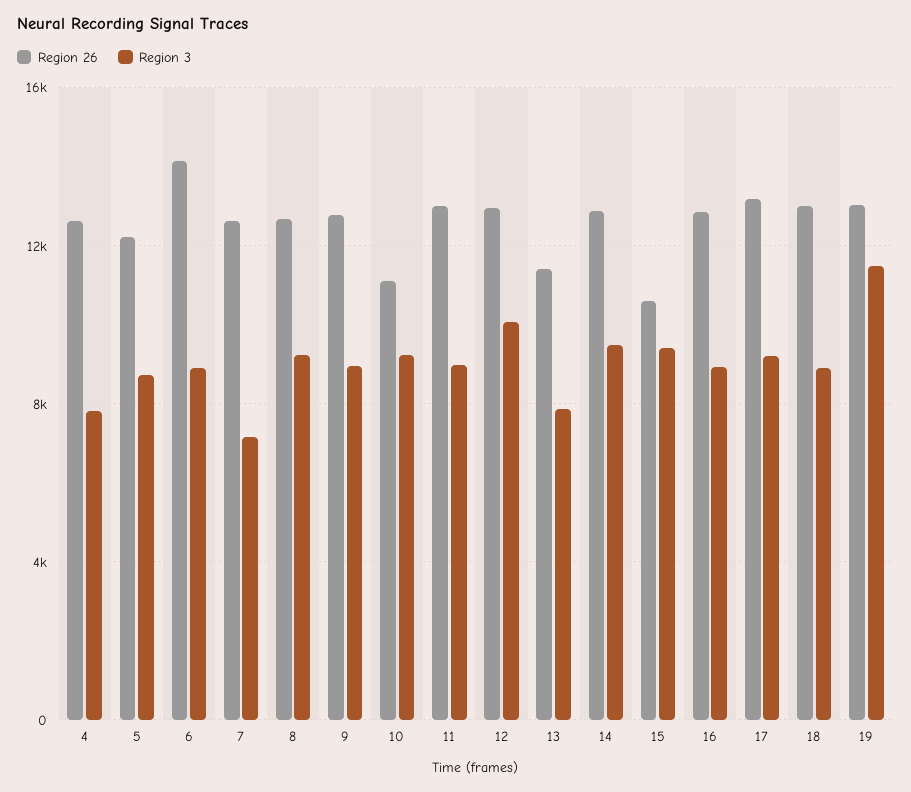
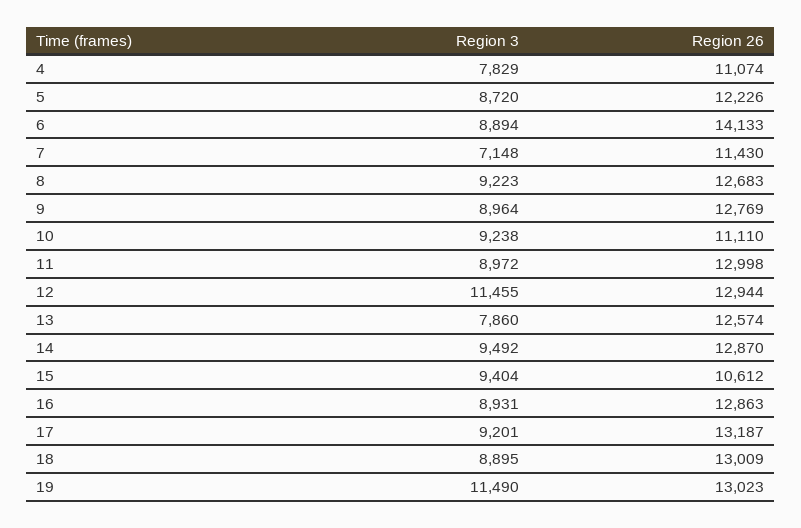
  {
    "Region 26": {
-     "4": 12500,
+     "4": 11074,
      "5": 12226,
      "6": 14133,
-     "7": 12500,
+     "7": 11430,
      "8": 12683,
      "9": 12769,
      "10": 11110,
      "11": 12998,
      "12": 12944,
-     "13": 11500,
+     "13": 12574,
      "14": 12870,
      "15": 10612,
      "16": 12863,
      "17": 13187,
      "18": 13009,
      "19": 13023
    },
    "Region 3": {
      "4": 7829,
      "5": 8720,
      "6": 8894,
      "7": 7148,
      "8": 9223,
      "9": 8964,
      "10": 9238,
      "11": 8972,
-     "12": 10000,
+     "12": 11455,
      "13": 7860,
      "14": 9492,
      "15": 9404,
      "16": 8931,
      "17": 9201,
      "18": 8895,
      "19": 11490
    }
  }

